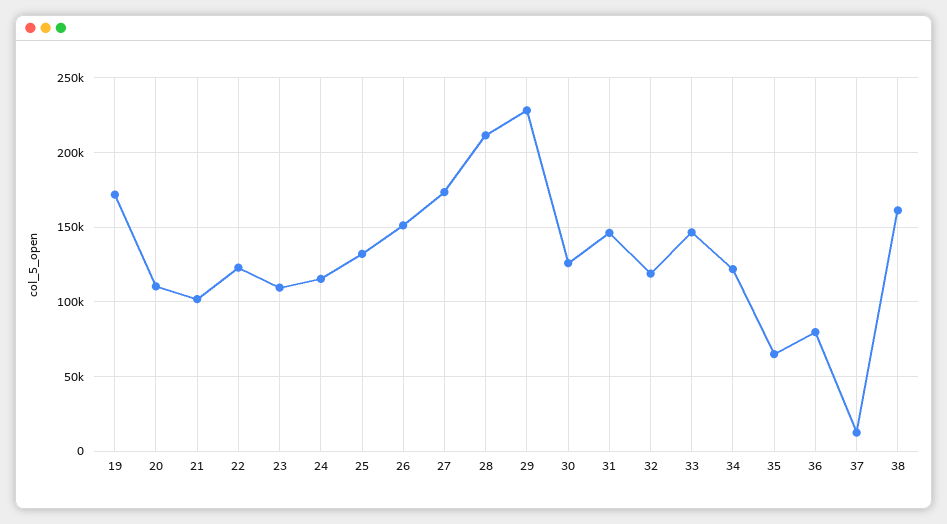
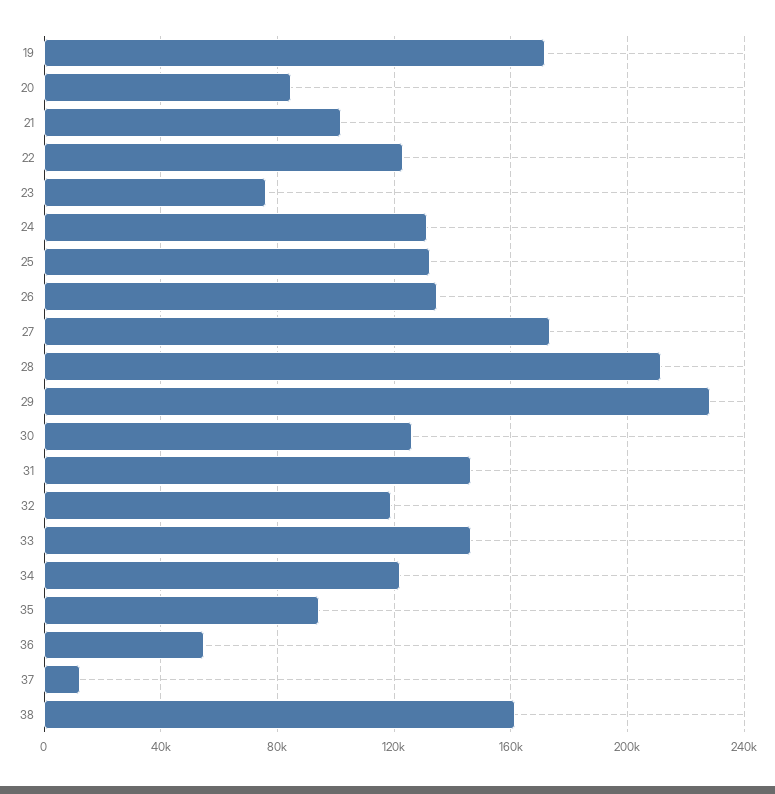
  {
    "19": 170000,
-   "20": 110000,
+   "20": 85000,
    "21": 100000,
    "22": 125000,
-   "23": 110000,
+   "23": 75000,
-   "24": 115000,
+   "24": 130000,
    "25": 130000,
-   "26": 150000,
+   "26": 135000,
    "27": 175000,
    "28": 210000,
    "29": 230000,
    "30": 125000,
    "31": 145000,
    "32": 120000,
    "33": 145000,
    "34": 120000,
-   "35": 65000,
+   "35": 95000,
-   "36": 80000,
+   "36": 55000,
    "37": 10000,
    "38": 160000
  }

